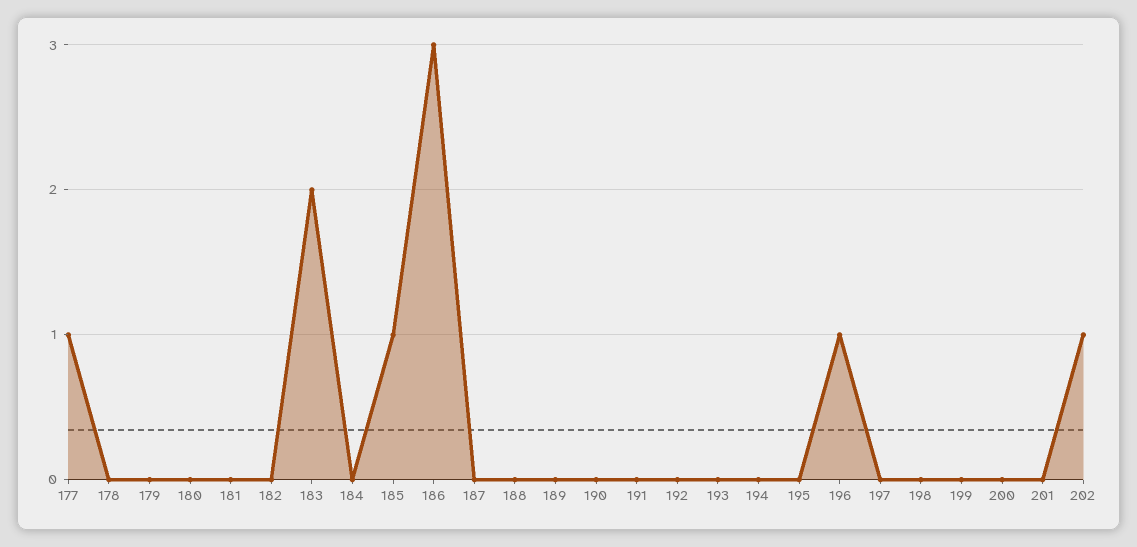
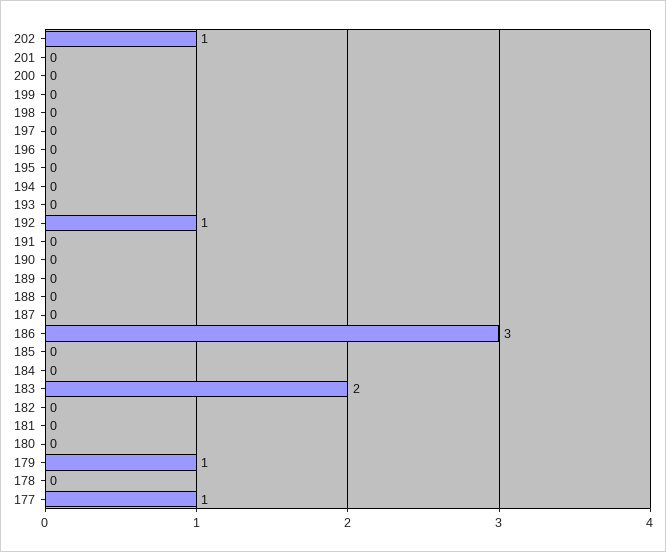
  {
    "177": 1,
    "178": 0,
-   "179": 0,
+   "179": 1,
    "180": 0,
    "181": 0,
    "182": 0,
    "183": 2,
    "184": 0,
-   "185": 1,
+   "185": 0,
    "186": 3,
    "187": 0,
    "188": 0,
    "189": 0,
    "190": 0,
    "191": 0,
-   "192": 0,
+   "192": 1,
    "193": 0,
    "194": 0,
    "195": 0,
-   "196": 1,
+   "196": 0,
    "197": 0,
    "198": 0,
    "199": 0,
    "200": 0,
    "201": 0,
    "202": 1
  }

